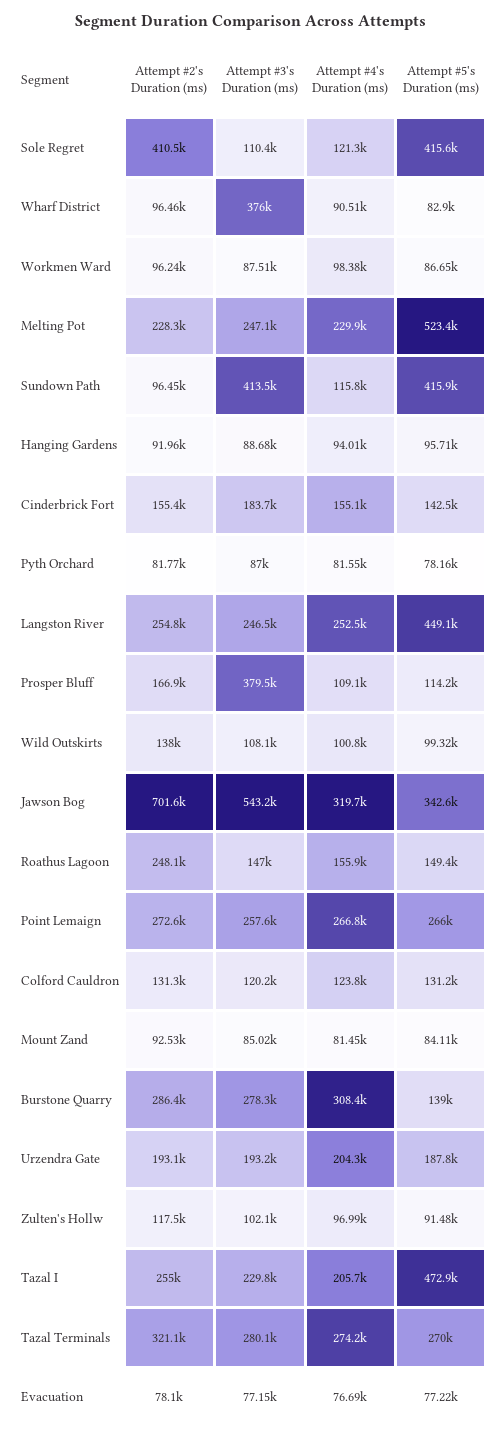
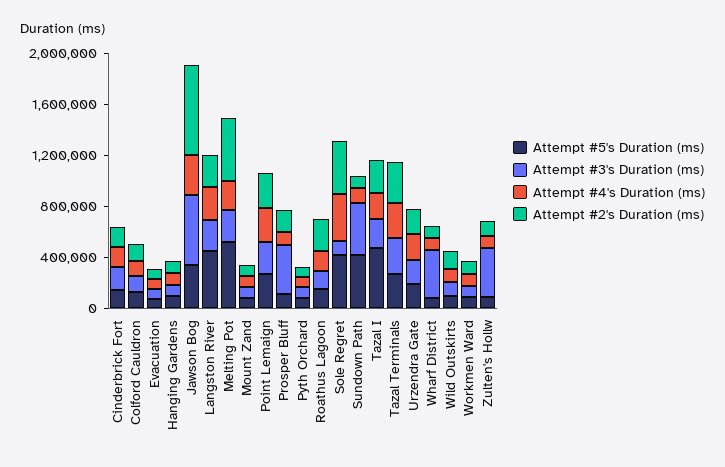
  {
    "Attempt #2's Duration (ms)": {
      "Sole Regret": 410500,
      "Wharf District": 96460,
      "Workmen Ward": 96240,
-     "Melting Pot": 228300,
+     "Melting Pot": 500000,
      "Sundown Path": 96450,
      "Hanging Gardens": 91960,
      "Cinderbrick Fort": 155400,
      "Pyth Orchard": 81770,
      "Langston River": 254800,
      "Prosper Bluff": 166900,
      "Wild Outskirts": 138000,
      "Jawson Bog": 701600,
      "Roathus Lagoon": 248100,
      "Point Lemaign": 272600,
      "Colford Cauldron": 131300,
      "Mount Zand": 92530,
-     "Burstone Quarry": 286400,
      "Urzendra Gate": 193100,
      "Zulten's Hollw": 117500,
      "Tazal I": 255000,
      "Tazal Terminals": 321100,
      "Evacuation": 78100
    },
    "Attempt #3's Duration (ms)": {
      "Sole Regret": 110400,
      "Wharf District": 376000,
      "Workmen Ward": 87510,
      "Melting Pot": 247100,
      "Sundown Path": 413500,
      "Hanging Gardens": 88680,
      "Cinderbrick Fort": 183700,
      "Pyth Orchard": 87000,
      "Langston River": 246500,
      "Prosper Bluff": 379500,
      "Wild Outskirts": 108100,
      "Jawson Bog": 543200,
      "Roathus Lagoon": 147000,
      "Point Lemaign": 257600,
      "Colford Cauldron": 120200,
      "Mount Zand": 85020,
-     "Burstone Quarry": 278300,
      "Urzendra Gate": 193200,
-     "Zulten's Hollw": 102100,
+     "Zulten's Hollw": 400000,
      "Tazal I": 229800,
      "Tazal Terminals": 280100,
      "Evacuation": 77150
    },
    "Attempt #4's Duration (ms)": {
-     "Sole Regret": 121300,
+     "Sole Regret": 400000,
      "Wharf District": 90510,
      "Workmen Ward": 98380,
      "Melting Pot": 229900,
      "Sundown Path": 115800,
      "Hanging Gardens": 94010,
      "Cinderbrick Fort": 155100,
      "Pyth Orchard": 81550,
      "Langston River": 252500,
      "Prosper Bluff": 109100,
      "Wild Outskirts": 100800,
      "Jawson Bog": 319700,
      "Roathus Lagoon": 155900,
      "Point Lemaign": 266800,
      "Colford Cauldron": 123800,
      "Mount Zand": 81450,
-     "Burstone Quarry": 308400,
      "Urzendra Gate": 204300,
      "Zulten's Hollw": 96990,
      "Tazal I": 205700,
      "Tazal Terminals": 274200,
      "Evacuation": 76690
    },
    "Attempt #5's Duration (ms)": {
      "Sole Regret": 415600,
      "Wharf District": 82900,
      "Workmen Ward": 86650,
      "Melting Pot": 523400,
      "Sundown Path": 415900,
      "Hanging Gardens": 95710,
      "Cinderbrick Fort": 142500,
      "Pyth Orchard": 78160,
      "Langston River": 449100,
      "Prosper Bluff": 114200,
      "Wild Outskirts": 99320,
      "Jawson Bog": 342600,
      "Roathus Lagoon": 149400,
      "Point Lemaign": 266000,
      "Colford Cauldron": 131200,
      "Mount Zand": 84110,
-     "Burstone Quarry": 139000,
      "Urzendra Gate": 187800,
      "Zulten's Hollw": 91480,
      "Tazal I": 472900,
      "Tazal Terminals": 270000,
      "Evacuation": 77220
    }
  }

